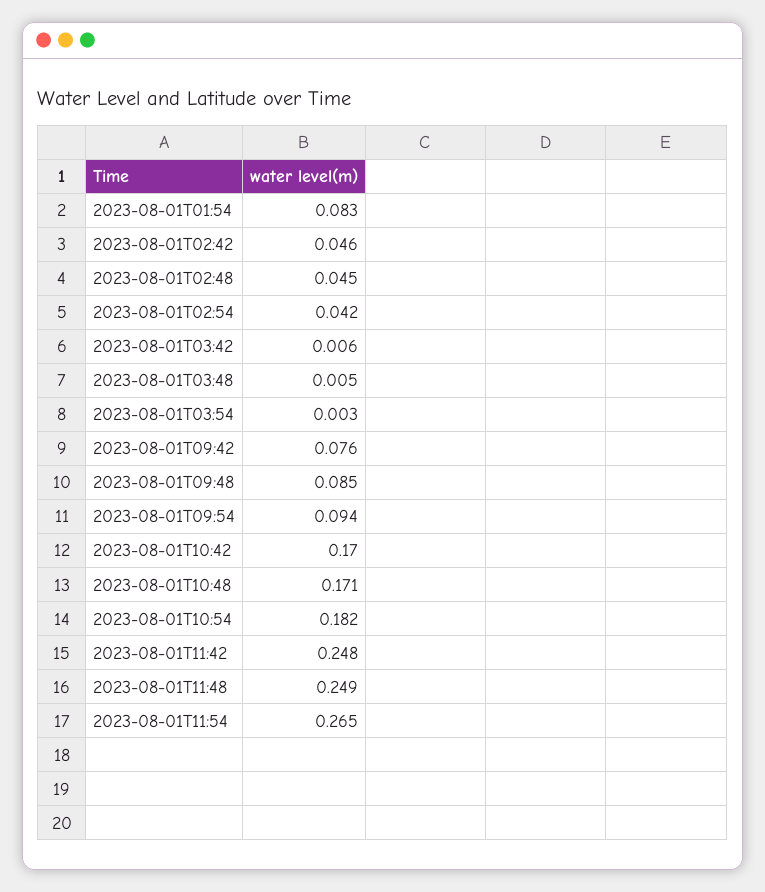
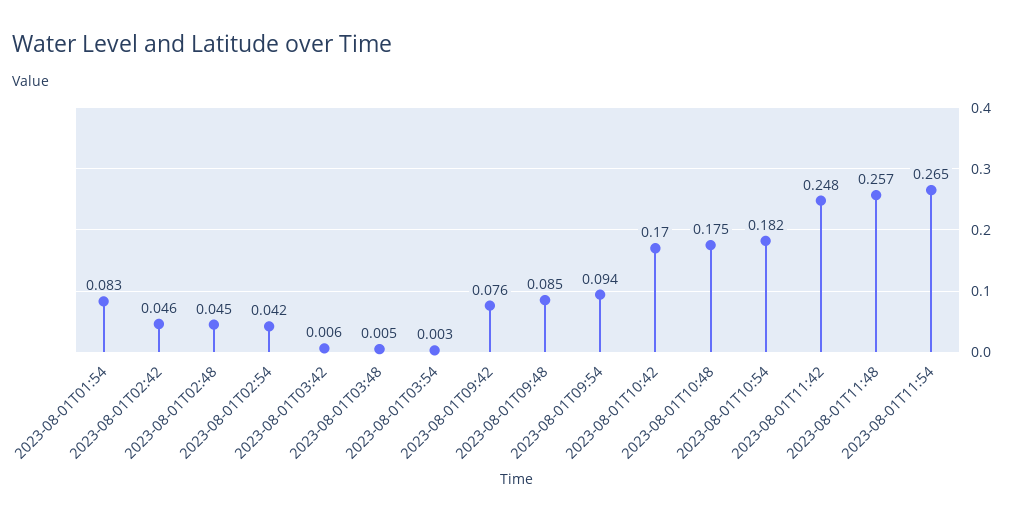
  {
    "2023-08-01T01:54": 0.083,
    "2023-08-01T02:42": 0.046,
    "2023-08-01T02:48": 0.045,
    "2023-08-01T02:54": 0.042,
    "2023-08-01T03:42": 0.006,
    "2023-08-01T03:48": 0.005,
    "2023-08-01T03:54": 0.003,
    "2023-08-01T09:42": 0.076,
    "2023-08-01T09:48": 0.085,
    "2023-08-01T09:54": 0.094,
    "2023-08-01T10:42": 0.17,
-   "2023-08-01T10:48": 0.171,
+   "2023-08-01T10:48": 0.175,
    "2023-08-01T10:54": 0.182,
    "2023-08-01T11:42": 0.248,
-   "2023-08-01T11:48": 0.249,
+   "2023-08-01T11:48": 0.257,
    "2023-08-01T11:54": 0.265
  }

